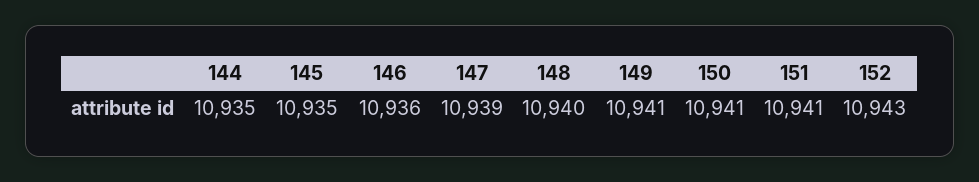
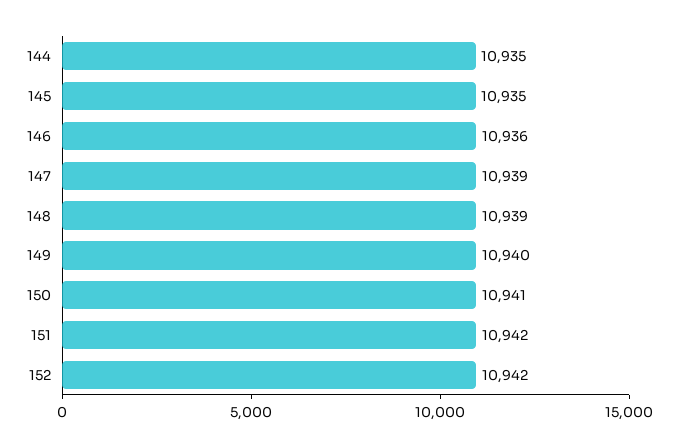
  {
    "144": 10935,
    "145": 10935,
    "146": 10936,
    "147": 10939,
-   "148": 10940,
+   "148": 10939,
-   "149": 10941,
+   "149": 10940,
    "150": 10941,
-   "151": 10941,
+   "151": 10942,
-   "152": 10943
+   "152": 10942
  }

